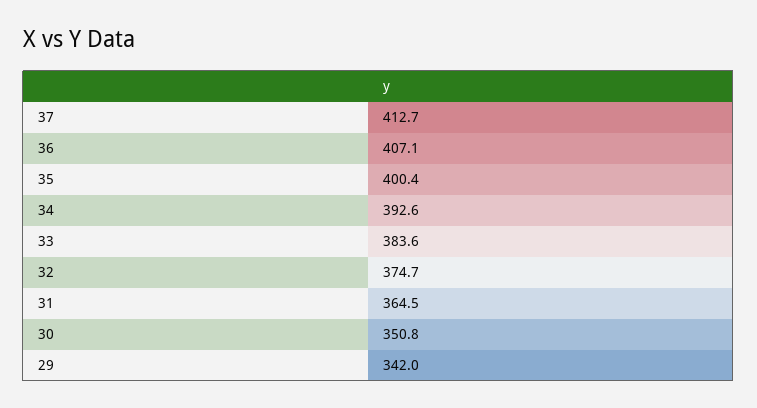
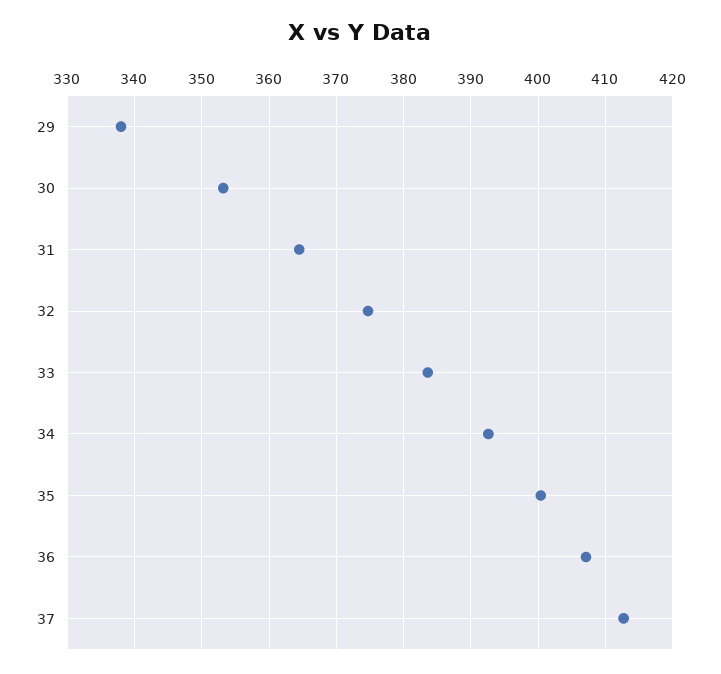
  {
    "37": 412.7,
    "36": 407.1,
    "35": 400.4,
    "34": 392.6,
    "33": 383.6,
    "32": 374.7,
    "31": 364.5,
-   "30": 350.8,
+   "30": 353,
-   "29": 342
+   "29": 338
  }

